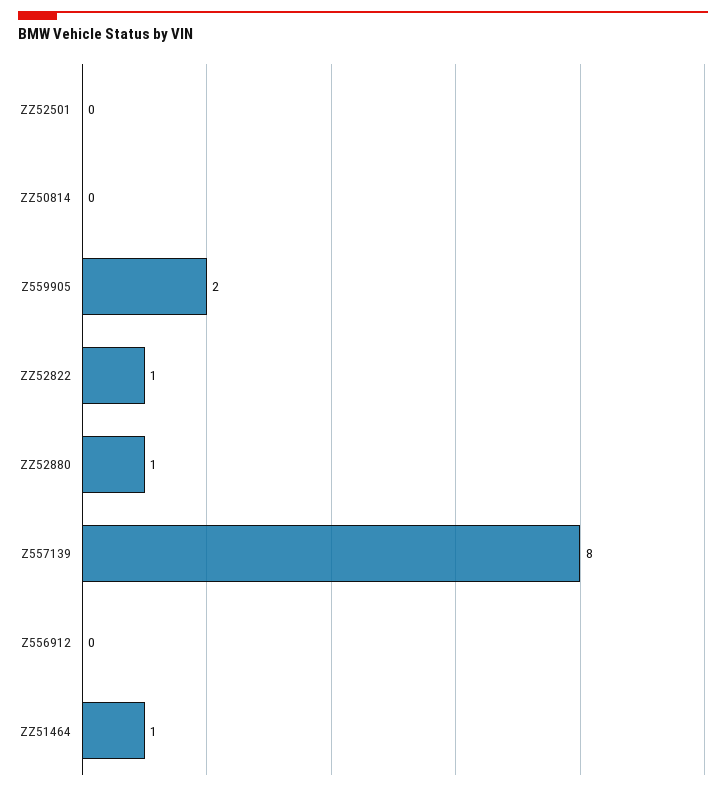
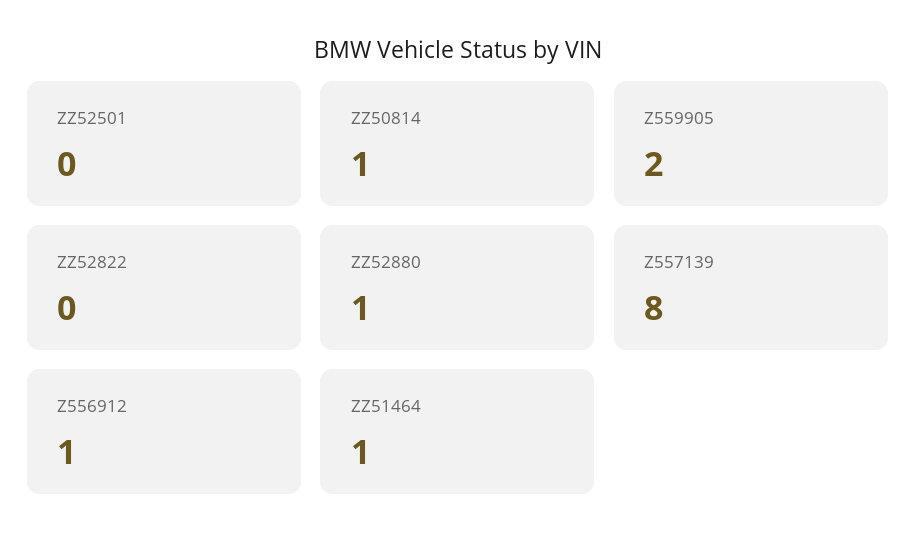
  {
    "ZZ52501": 0,
-   "ZZ50814": 0,
+   "ZZ50814": 1,
    "Z559905": 2,
-   "ZZ52822": 1,
+   "ZZ52822": 0,
    "ZZ52880": 1,
    "Z557139": 8,
-   "Z556912": 0,
+   "Z556912": 1,
    "ZZ51464": 1
  }

